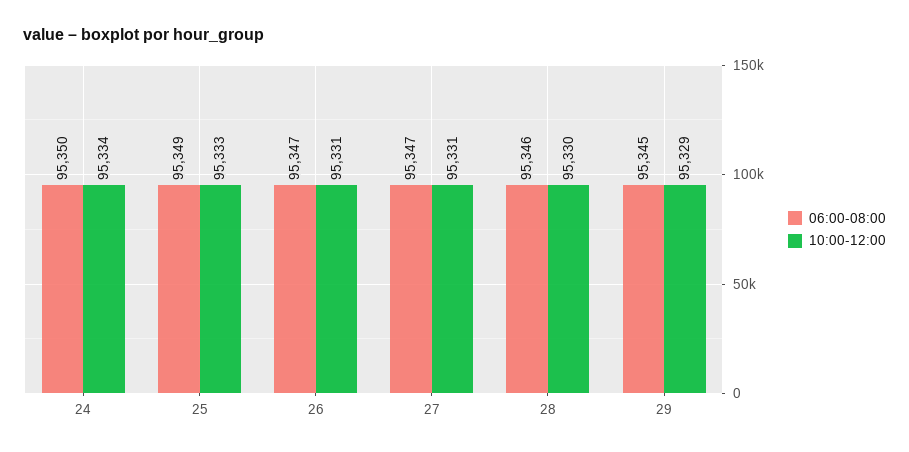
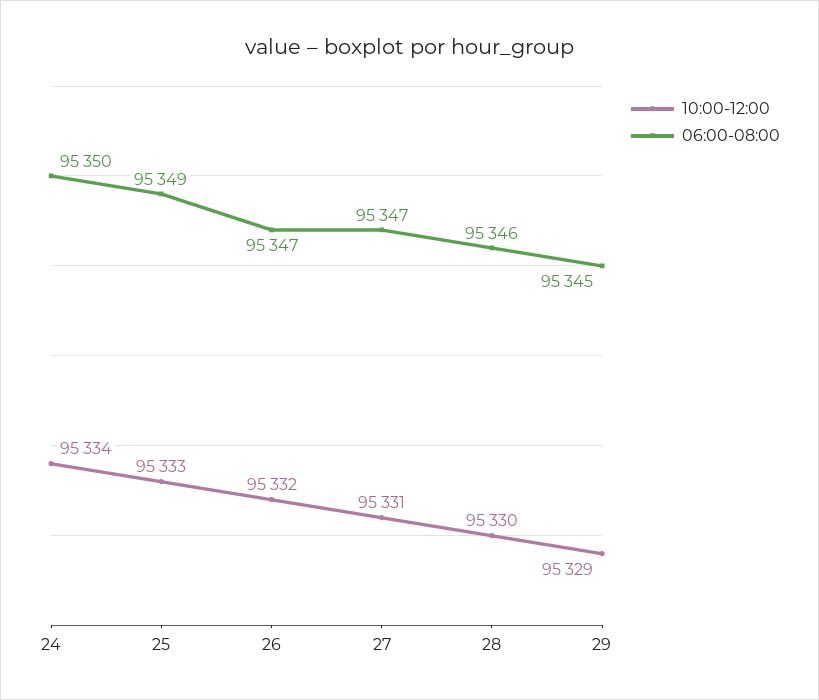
  {
    "06:00-08:00": {
      "24": 95350,
      "25": 95349,
      "26": 95347,
      "27": 95347,
      "28": 95346,
      "29": 95345
    },
    "10:00-12:00": {
      "24": 95334,
      "25": 95333,
-     "26": 95331,
+     "26": 95332,
      "27": 95331,
      "28": 95330,
      "29": 95329
    }
  }

